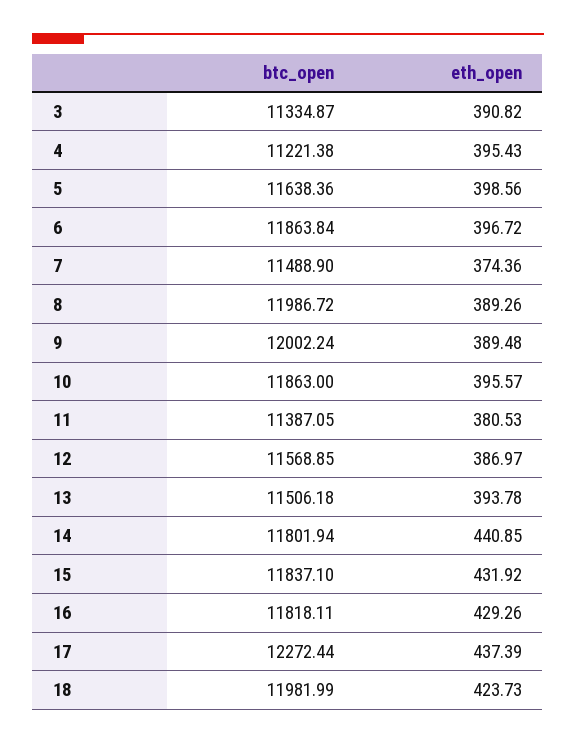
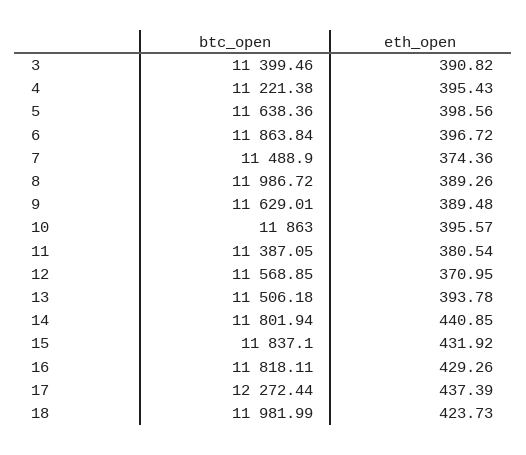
  {
    "btc_open": {
-     "3": 11334.87,
+     "3": 11399.46,
      "4": 11221.38,
      "5": 11638.36,
      "6": 11863.84,
      "7": 11488.9,
      "8": 11986.72,
-     "9": 12002.24,
+     "9": 11629.01,
      "10": 11863,
      "11": 11387.05,
      "12": 11568.85,
      "13": 11506.18,
      "14": 11801.94,
      "15": 11837.1,
      "16": 11818.11,
      "17": 12272.44,
      "18": 11981.99
    },
    "eth_open": {
      "3": 390.82,
      "4": 395.43,
      "5": 398.56,
      "6": 396.72,
      "7": 374.36,
      "8": 389.26,
      "9": 389.48,
      "10": 395.57,
-     "11": 380.53,
+     "11": 380.54,
-     "12": 386.97,
+     "12": 370.95,
      "13": 393.78,
      "14": 440.85,
      "15": 431.92,
      "16": 429.26,
      "17": 437.39,
      "18": 423.73
    }
  }

